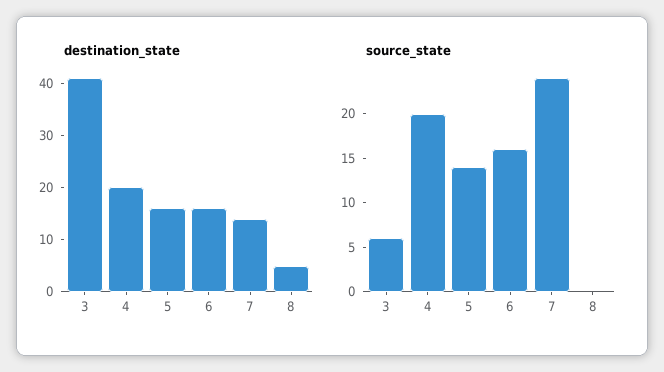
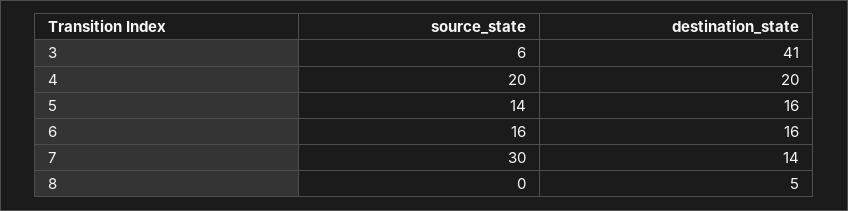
  {
    "destination_state": {
      "3": 41,
      "4": 20,
      "5": 16,
      "6": 16,
      "7": 14,
      "8": 5
    },
    "source_state": {
      "3": 6,
      "4": 20,
      "5": 14,
      "6": 16,
-     "7": 24,
+     "7": 30,
      "8": 0
    }
  }

